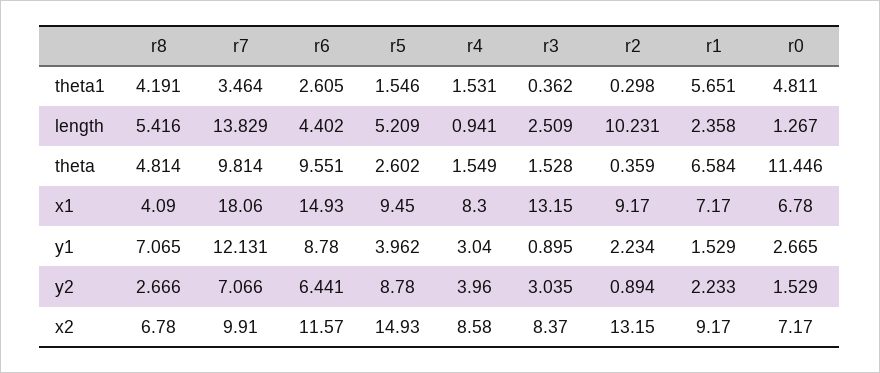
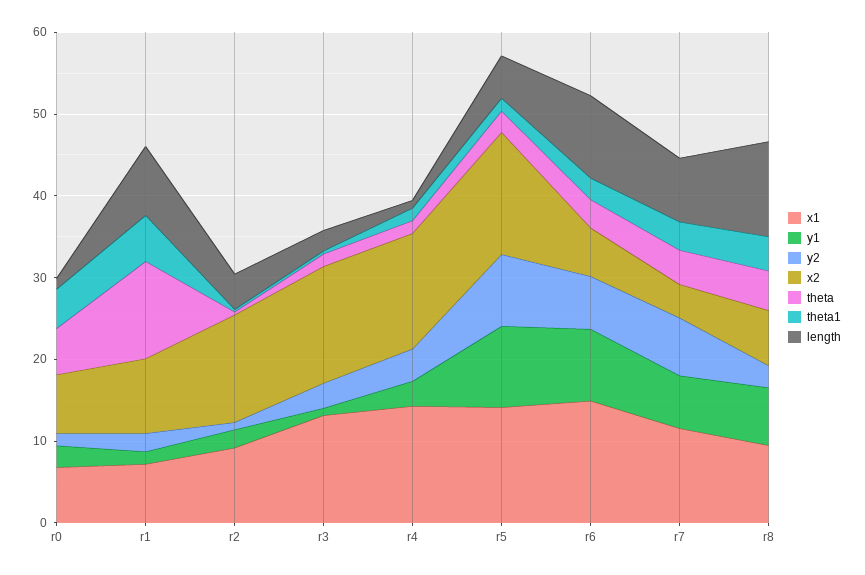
  {
    "theta1": {
      "r8": 4.191,
      "r7": 3.464,
      "r6": 2.605,
      "r5": 1.546,
      "r4": 1.531,
      "r3": 0.362,
      "r2": 0.298,
      "r1": 5.651,
      "r0": 4.811
    },
    "length": {
-     "r8": 5.416,
+     "r8": 12,
-     "r7": 13.829,
+     "r7": 8,
-     "r6": 4.402,
+     "r6": 10,
      "r5": 5.209,
      "r4": 0.941,
      "r3": 2.509,
-     "r2": 10.231,
+     "r2": 4,
-     "r1": 2.358,
+     "r1": 8,
      "r0": 1.267
    },
    "theta": {
      "r8": 4.814,
-     "r7": 9.814,
+     "r7": 4,
-     "r6": 9.551,
+     "r6": 4,
      "r5": 2.602,
      "r4": 1.549,
      "r3": 1.528,
      "r2": 0.359,
-     "r1": 6.584,
+     "r1": 12,
-     "r0": 11.446
+     "r0": 6
    },
    "x1": {
-     "r8": 4.09,
+     "r8": 10,
-     "r7": 18.06,
+     "r7": 12,
      "r6": 14.93,
-     "r5": 9.45,
+     "r5": 14,
-     "r4": 8.3,
+     "r4": 14,
      "r3": 13.15,
      "r2": 9.17,
      "r1": 7.17,
      "r0": 6.78
    },
    "y1": {
      "r8": 7.065,
-     "r7": 12.131,
+     "r7": 6,
      "r6": 8.78,
-     "r5": 3.962,
+     "r5": 10,
      "r4": 3.04,
      "r3": 0.895,
      "r2": 2.234,
      "r1": 1.529,
      "r0": 2.665
    },
    "y2": {
      "r8": 2.666,
      "r7": 7.066,
      "r6": 6.441,
      "r5": 8.78,
      "r4": 3.96,
      "r3": 3.035,
      "r2": 0.894,
      "r1": 2.233,
      "r0": 1.529
    },
    "x2": {
      "r8": 6.78,
-     "r7": 9.91,
+     "r7": 4,
-     "r6": 11.57,
+     "r6": 6,
      "r5": 14.93,
-     "r4": 8.58,
+     "r4": 14,
-     "r3": 8.37,
+     "r3": 14,
      "r2": 13.15,
      "r1": 9.17,
      "r0": 7.17
    }
  }

